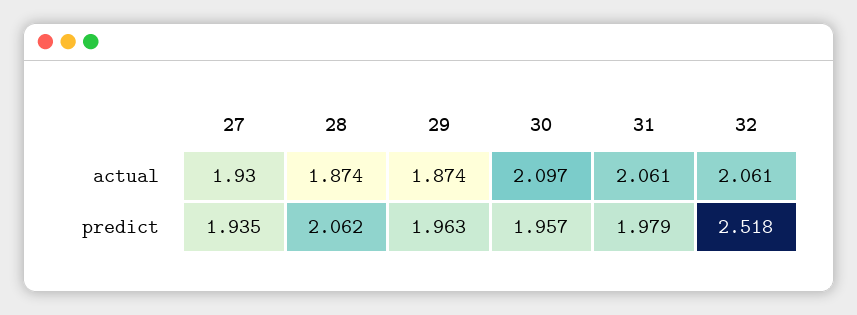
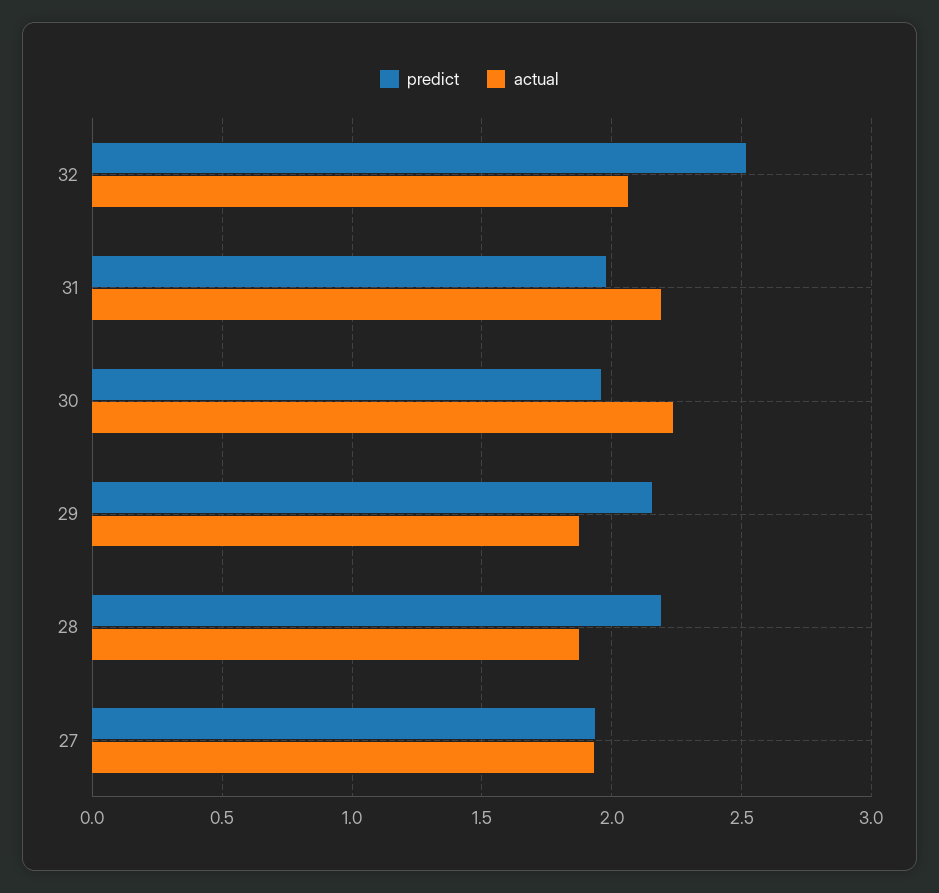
  {
    "actual": {
      "27": 1.93,
      "28": 1.874,
      "29": 1.874,
-     "30": 2.097,
+     "30": 2.25,
-     "31": 2.061,
+     "31": 2.2,
      "32": 2.061
    },
    "predict": {
      "27": 1.935,
-     "28": 2.062,
+     "28": 2.2,
-     "29": 1.963,
+     "29": 2.15,
      "30": 1.957,
      "31": 1.979,
      "32": 2.518
    }
  }

